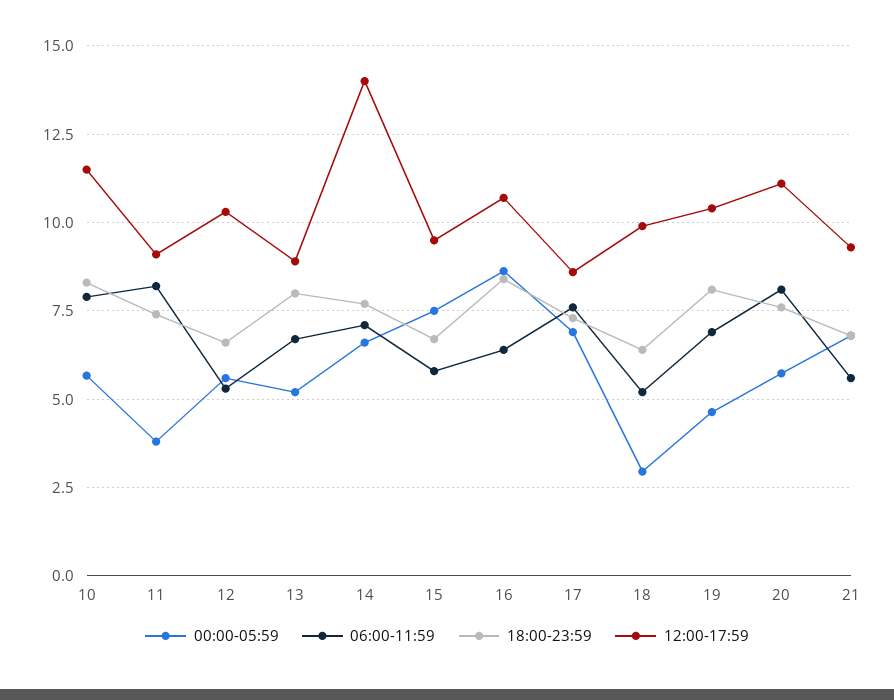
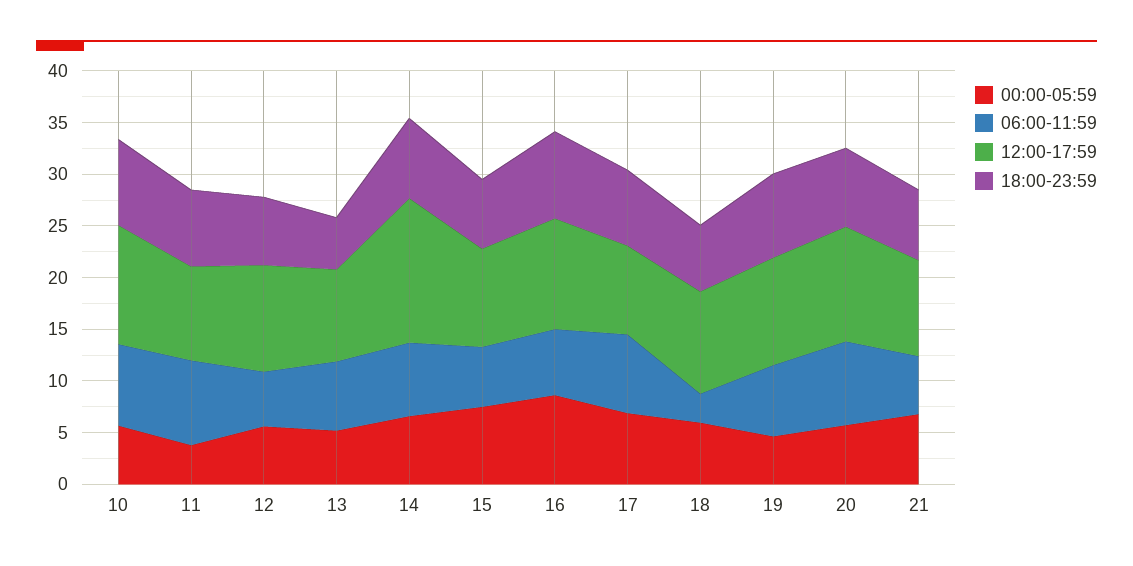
  {
    "00:00-05:59": {
      "10": 5.75,
      "11": 3.75,
      "12": 5.5,
      "13": 5.25,
      "14": 6.5,
      "15": 7.5,
      "16": 8.75,
      "17": 7,
-     "18": 3,
+     "18": 6,
      "19": 4.75,
      "20": 5.75,
      "21": 6.75
    },
    "06:00-11:59": {
      "10": 8,
      "11": 8.25,
      "12": 5.25,
      "13": 6.75,
      "14": 7,
      "15": 5.75,
      "16": 6.5,
      "17": 7.5,
-     "18": 5.25,
+     "18": 3,
      "19": 7,
      "20": 8,
      "21": 5.5
    },
    "18:00-23:59": {
      "10": 8.25,
      "11": 7.5,
      "12": 6.5,
-     "13": 8,
+     "13": 5,
      "14": 7.75,
      "15": 6.75,
      "16": 8.5,
      "17": 7.25,
      "18": 6.5,
      "19": 8,
      "20": 7.5,
      "21": 6.75
    },
    "12:00-17:59": {
      "10": 11.5,
      "11": 9,
      "12": 10.25,
      "13": 9,
      "14": 14,
      "15": 9.5,
      "16": 10.75,
      "17": 8.5,
      "18": 10,
      "19": 10.5,
      "20": 11,
      "21": 9.25
    }
  }

